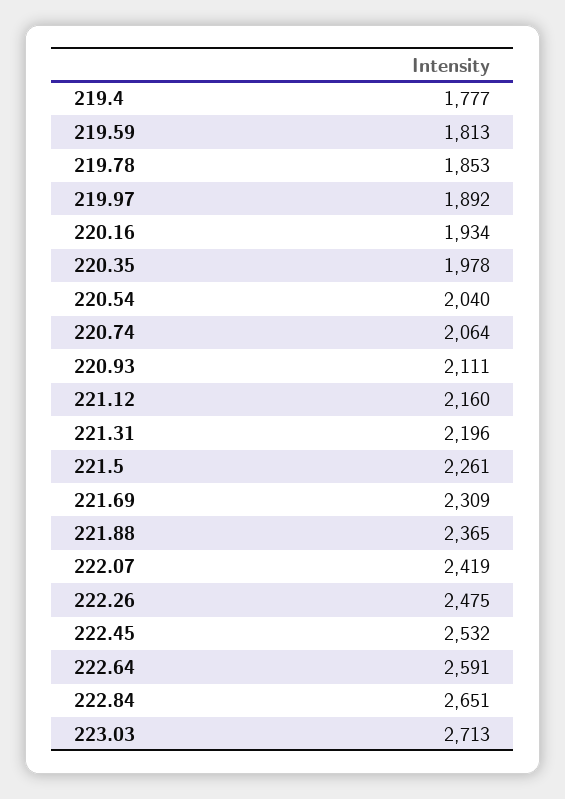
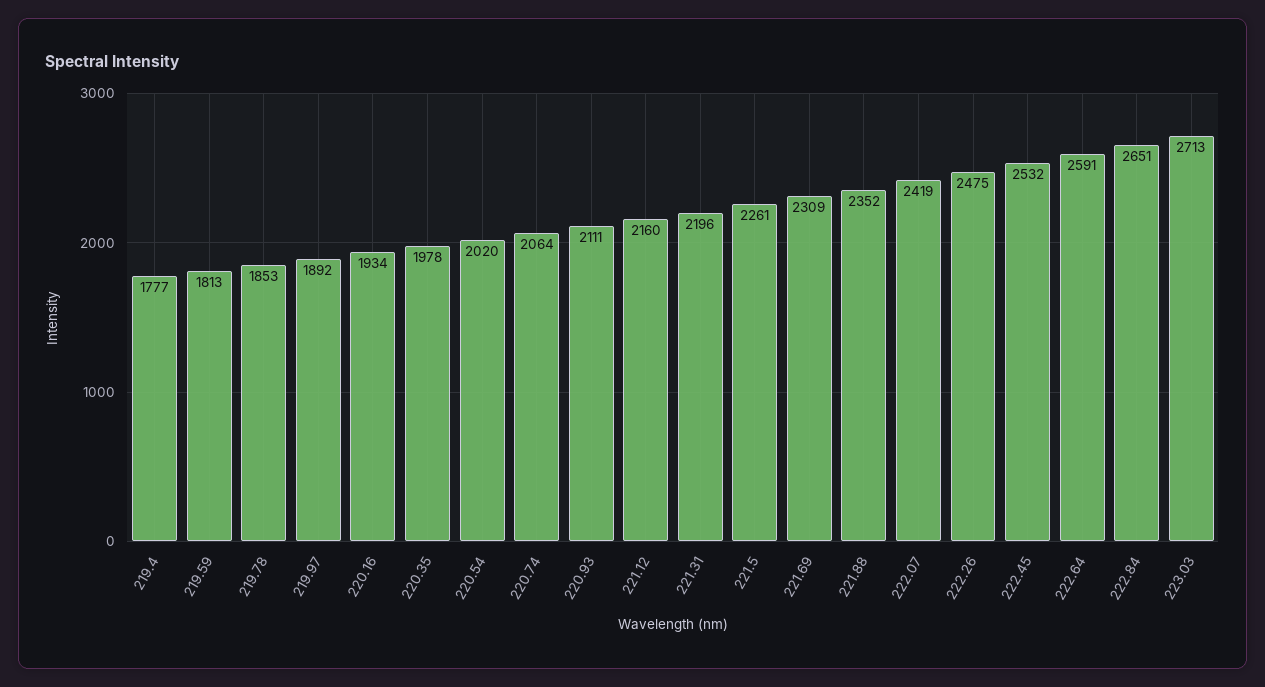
  {
    "219.4": 1777,
    "219.59": 1813,
    "219.78": 1853,
    "219.97": 1892,
    "220.16": 1934,
    "220.35": 1978,
-   "220.54": 2040,
+   "220.54": 2020,
    "220.74": 2064,
    "220.93": 2111,
    "221.12": 2160,
    "221.31": 2196,
    "221.5": 2261,
    "221.69": 2309,
-   "221.88": 2365,
+   "221.88": 2352,
    "222.07": 2419,
    "222.26": 2475,
    "222.45": 2532,
    "222.64": 2591,
    "222.84": 2651,
    "223.03": 2713
  }

